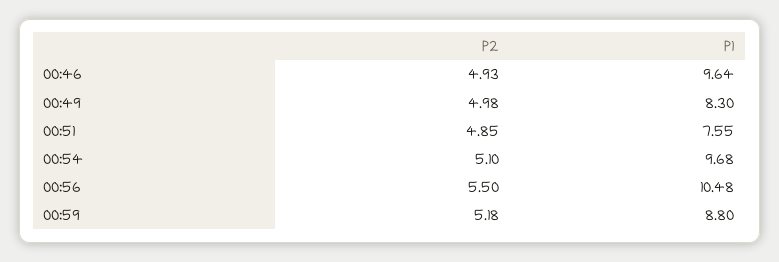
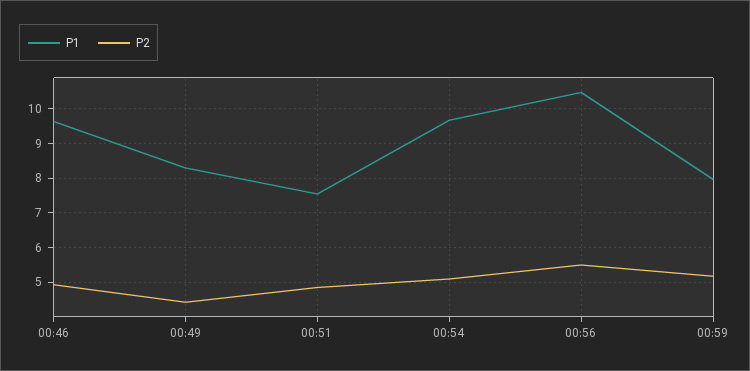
  {
    "P2": {
      "00:46": 4.93,
-     "00:49": 4.98,
+     "00:49": 4.4,
      "00:51": 4.85,
      "00:54": 5.1,
      "00:56": 5.5,
      "00:59": 5.18
    },
    "P1": {
      "00:46": 9.64,
      "00:49": 8.3,
      "00:51": 7.55,
      "00:54": 9.68,
      "00:56": 10.48,
-     "00:59": 8.8
+     "00:59": 8
    }
  }

